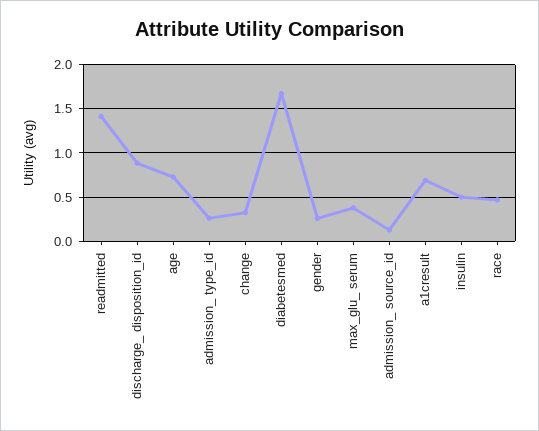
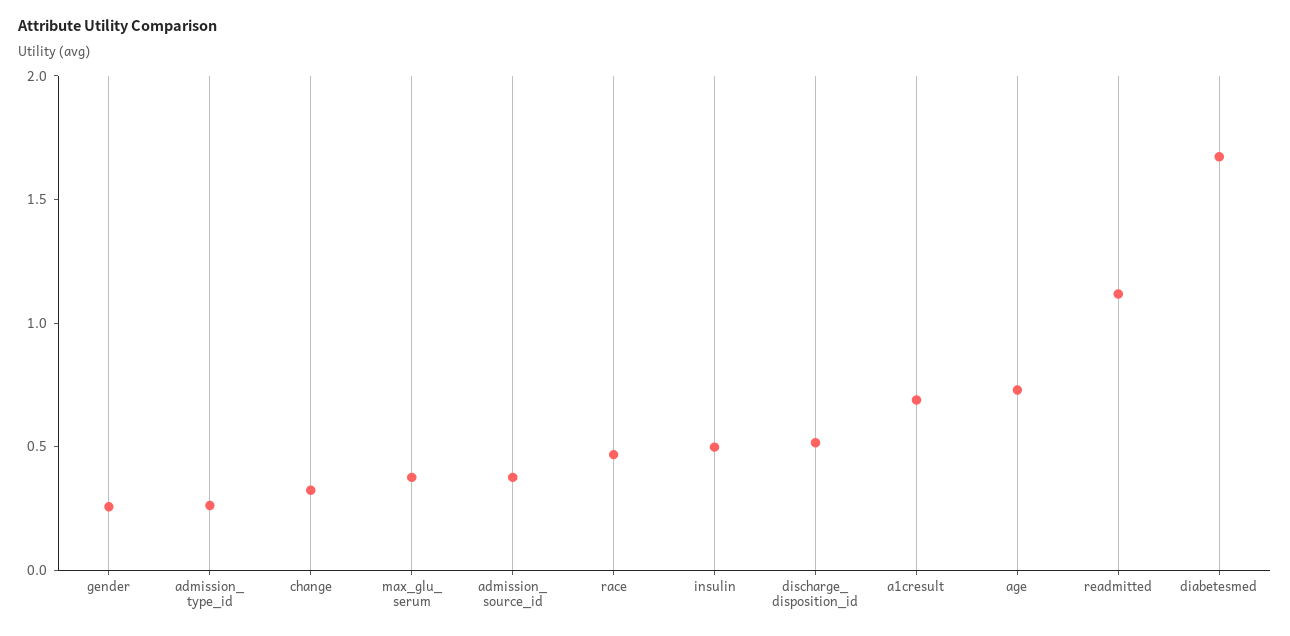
  {
-   "readmitted": 1.4,
+   "readmitted": 1.1,
-   "discharge_ disposition_id": 0.9,
+   "discharge_ disposition_id": 0.5,
    "age": 0.7,
    "admission_ type_id": 0.3,
    "change": 0.3,
    "diabetesmed": 1.7,
    "gender": 0.3,
    "max_glu_ serum": 0.4,
-   "admission_ source_id": 0.1,
+   "admission_ source_id": 0.4,
    "a1cresult": 0.7,
    "insulin": 0.5,
    "race": 0.5
  }

